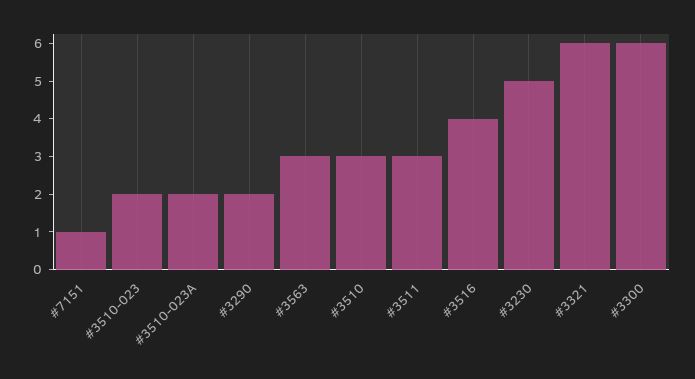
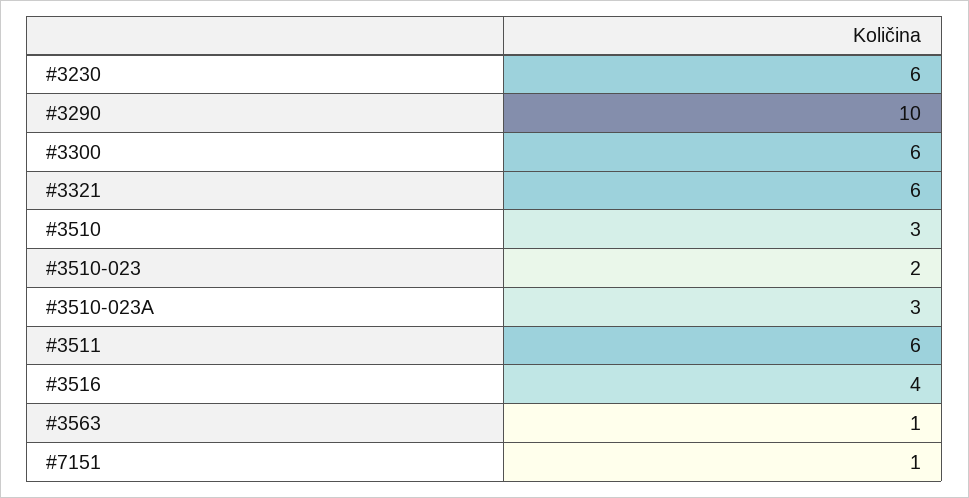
  {
    "#7151": 1,
    "#3510-023": 2,
-   "#3510-023A": 2,
+   "#3510-023A": 3,
-   "#3290": 2,
+   "#3290": 10,
-   "#3563": 3,
+   "#3563": 1,
    "#3510": 3,
-   "#3511": 3,
+   "#3511": 6,
    "#3516": 4,
-   "#3230": 5,
+   "#3230": 6,
    "#3321": 6,
    "#3300": 6
  }

